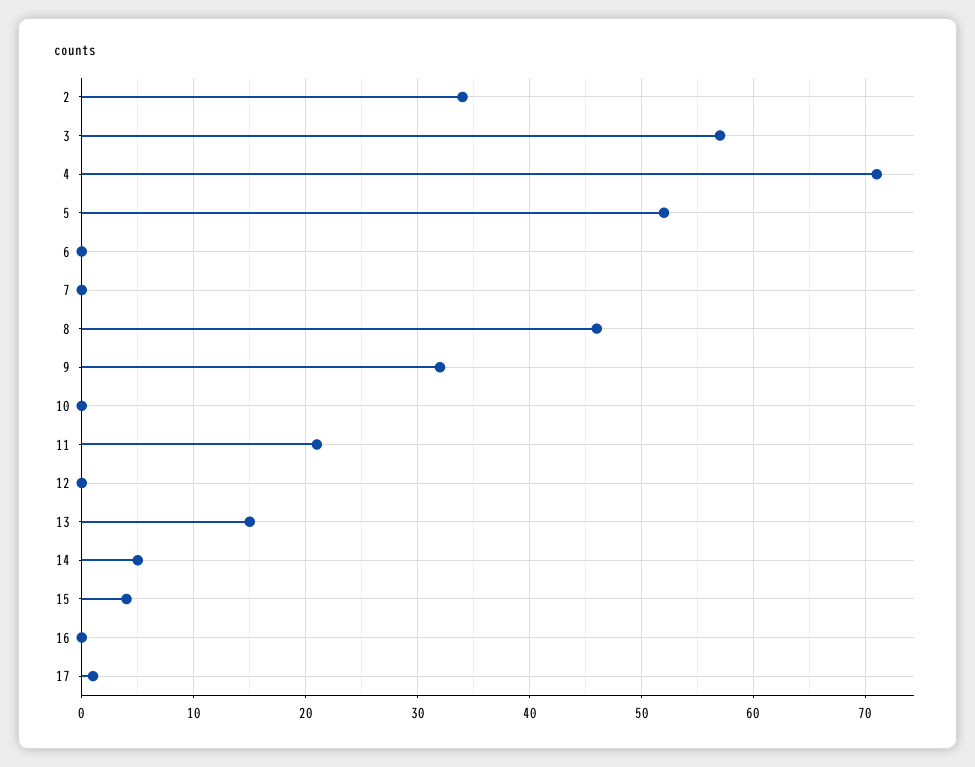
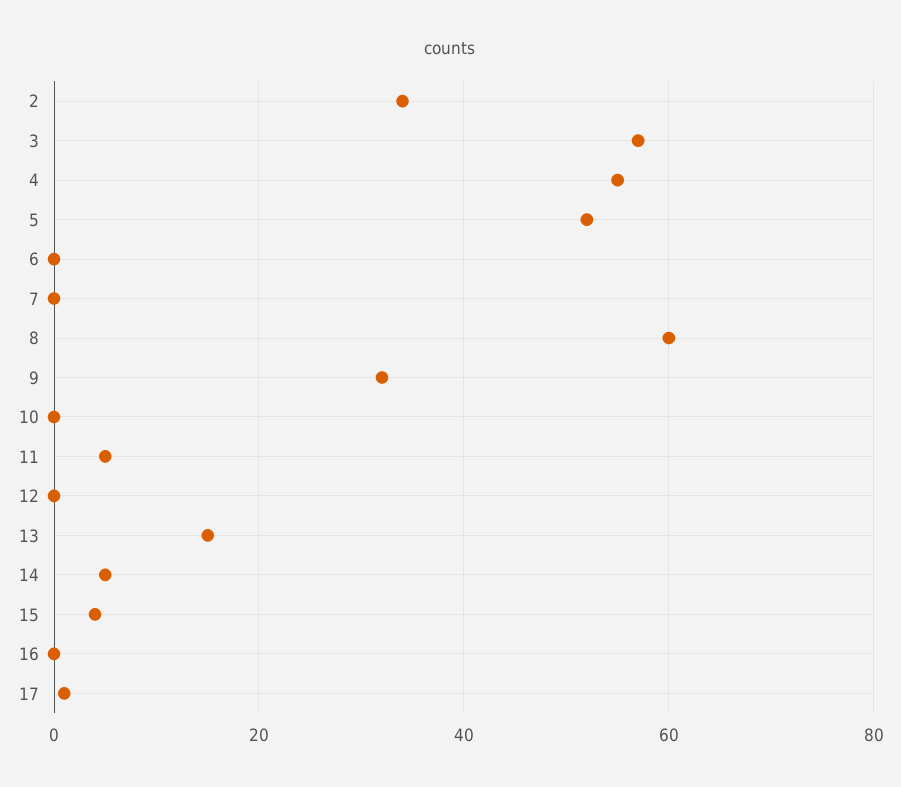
  {
    "2": 34,
    "3": 57,
-   "4": 71,
+   "4": 55,
    "5": 52,
    "6": 0,
    "7": 0,
-   "8": 46,
+   "8": 60,
    "9": 32,
    "10": 0,
-   "11": 21,
+   "11": 5,
    "12": 0,
    "13": 15,
    "14": 5,
    "15": 4,
    "16": 0,
    "17": 1
  }

